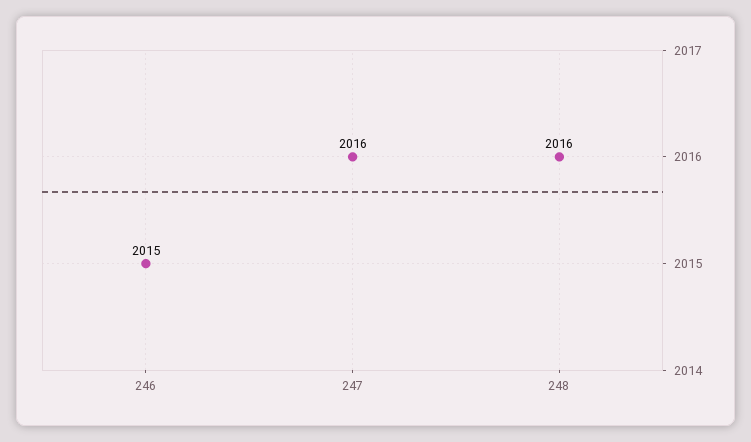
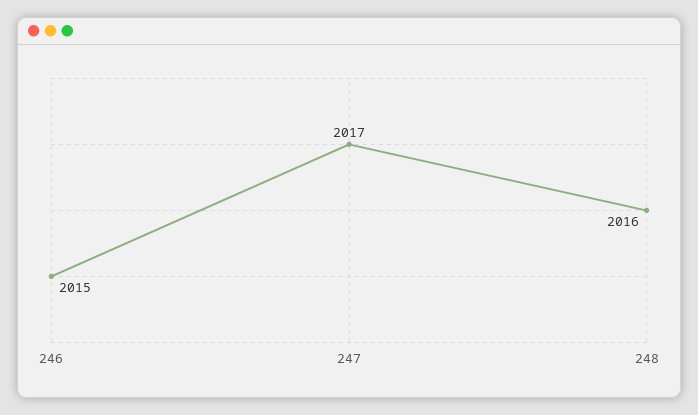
  {
    "246": 2015,
-   "247": 2016,
+   "247": 2017,
    "248": 2016
  }

